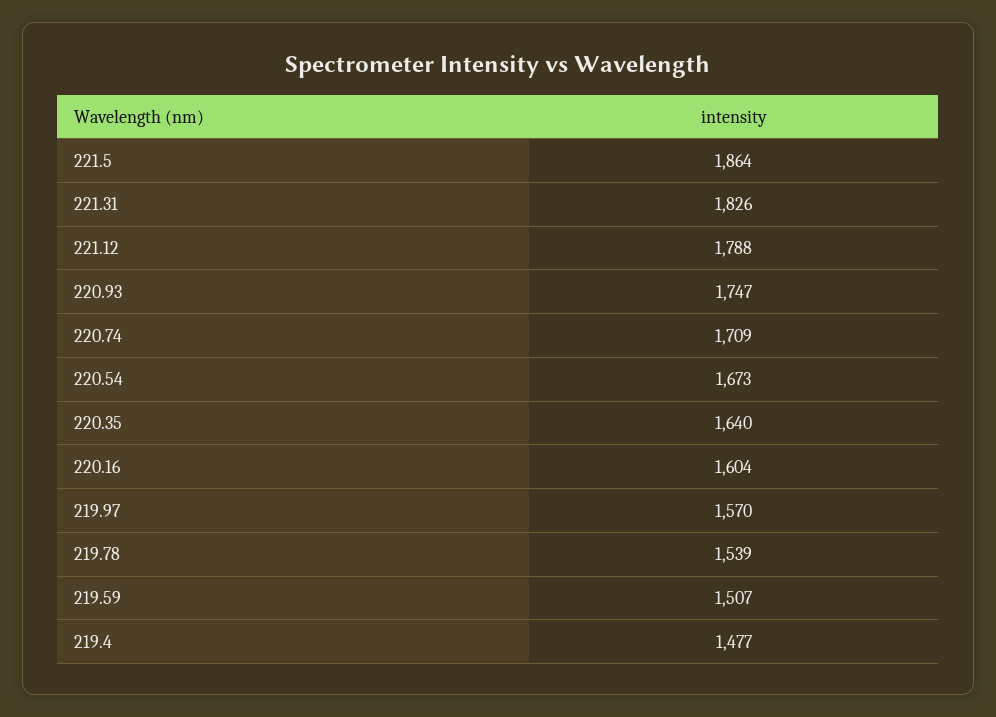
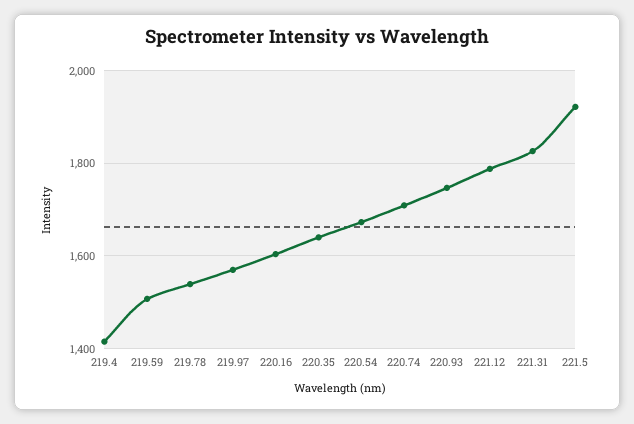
  {
-   "221.5": 1864,
+   "221.5": 1920,
    "221.31": 1826,
    "221.12": 1788,
    "220.93": 1747,
    "220.74": 1709,
    "220.54": 1673,
    "220.35": 1640,
    "220.16": 1604,
    "219.97": 1570,
    "219.78": 1539,
    "219.59": 1507,
-   "219.4": 1477
+   "219.4": 1420
  }

